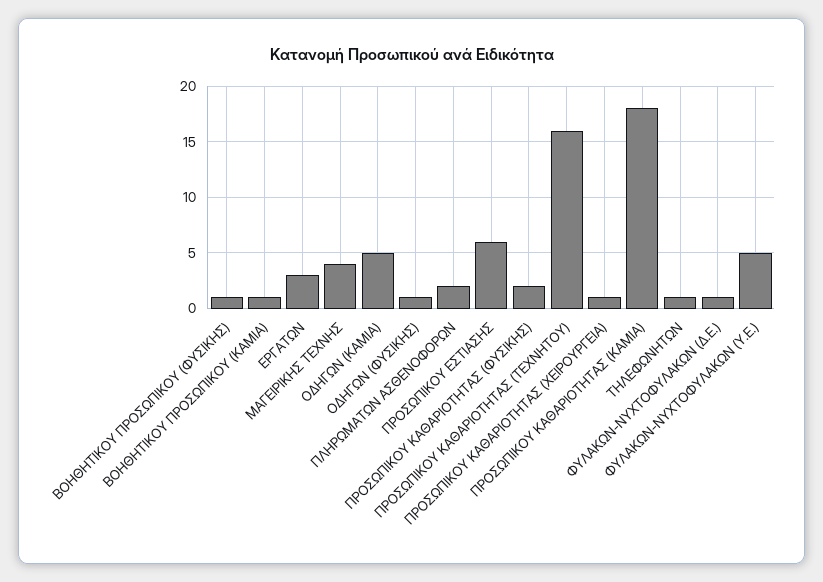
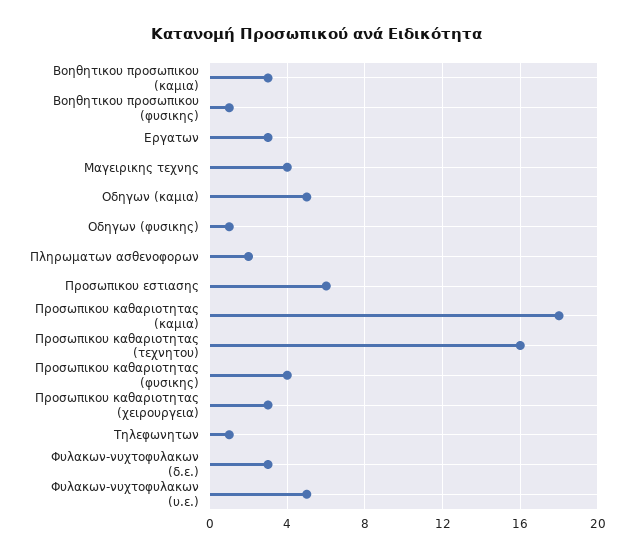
  {
    "ΒΟΗΘΗΤΙΚΟΥ ΠΡΟΣΩΠΙΚΟΥ (ΦΥΣΙΚΗΣ)": 1,
-   "ΒΟΗΘΗΤΙΚΟΥ ΠΡΟΣΩΠΙΚΟΥ (ΚΑΜΙΑ)": 1,
+   "ΒΟΗΘΗΤΙΚΟΥ ΠΡΟΣΩΠΙΚΟΥ (ΚΑΜΙΑ)": 3,
    "ΕΡΓΑΤΩΝ": 3,
    "ΜΑΓΕΙΡΙΚΗΣ ΤΕΧΝΗΣ": 4,
    "ΟΔΗΓΩΝ (ΚΑΜΙΑ)": 5,
    "ΟΔΗΓΩΝ (ΦΥΣΙΚΗΣ)": 1,
    "ΠΛΗΡΩΜΑΤΩΝ ΑΣΘΕΝΟΦΟΡΩΝ": 2,
    "ΠΡΟΣΩΠΙΚΟΥ ΕΣΤΙΑΣΗΣ": 6,
-   "ΠΡΟΣΩΠΙΚΟΥ ΚΑΘΑΡΙΟΤΗΤΑΣ (ΦΥΣΙΚΗΣ)": 2,
+   "ΠΡΟΣΩΠΙΚΟΥ ΚΑΘΑΡΙΟΤΗΤΑΣ (ΦΥΣΙΚΗΣ)": 4,
    "ΠΡΟΣΩΠΙΚΟΥ ΚΑΘΑΡΙΟΤΗΤΑΣ (ΤΕΧΝΗΤΟΥ)": 16,
-   "ΠΡΟΣΩΠΙΚΟΥ ΚΑΘΑΡΙΟΤΗΤΑΣ (ΧΕΙΡΟΥΡΓΕΙΑ)": 1,
+   "ΠΡΟΣΩΠΙΚΟΥ ΚΑΘΑΡΙΟΤΗΤΑΣ (ΧΕΙΡΟΥΡΓΕΙΑ)": 3,
    "ΠΡΟΣΩΠΙΚΟΥ ΚΑΘΑΡΙΟΤΗΤΑΣ (ΚΑΜΙΑ)": 18,
    "ΤΗΛΕΦΩΝΗΤΩΝ": 1,
-   "ΦΥΛΑΚΩΝ-ΝΥΧΤΟΦΥΛΑΚΩΝ (Δ.Ε.)": 1,
+   "ΦΥΛΑΚΩΝ-ΝΥΧΤΟΦΥΛΑΚΩΝ (Δ.Ε.)": 3,
    "ΦΥΛΑΚΩΝ-ΝΥΧΤΟΦΥΛΑΚΩΝ (Υ.Ε.)": 5
  }

